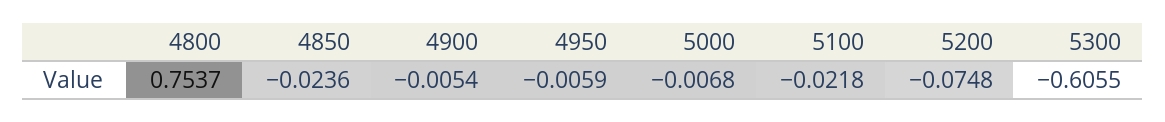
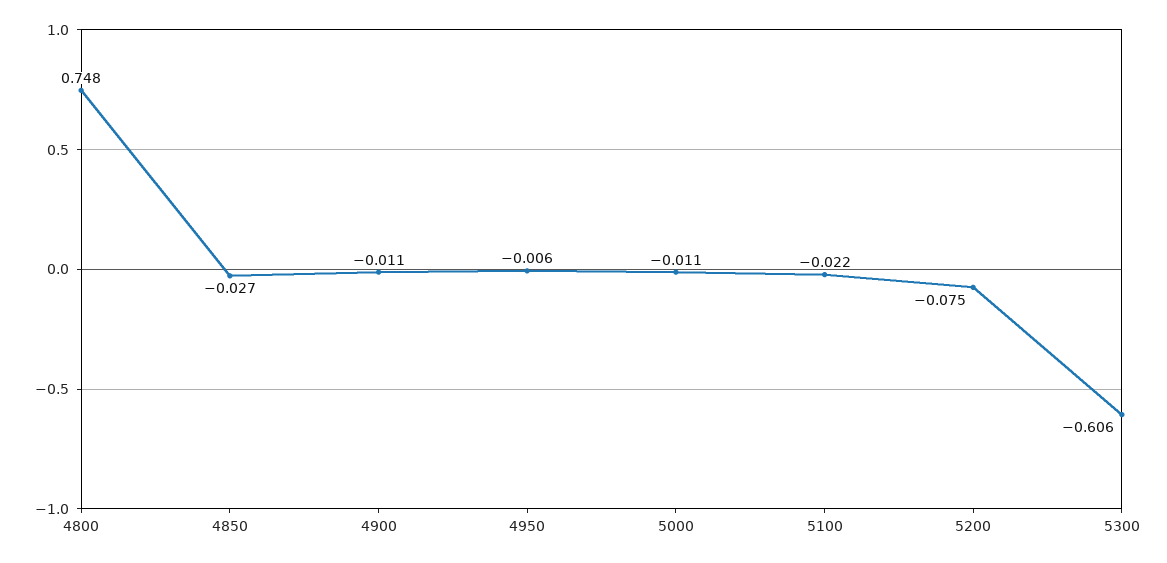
  {
-   "4800": 0.7537,
+   "4800": 0.748,
-   "4850": -0.0236,
+   "4850": -0.027,
-   "4900": -0.0054,
+   "4900": -0.011,
    "4950": -0.0059,
-   "5000": -0.0068,
+   "5000": -0.011,
    "5100": -0.0218,
    "5200": -0.0748,
    "5300": -0.6055
  }

